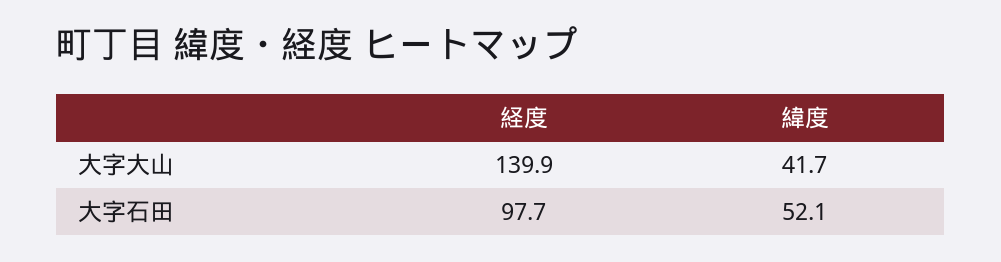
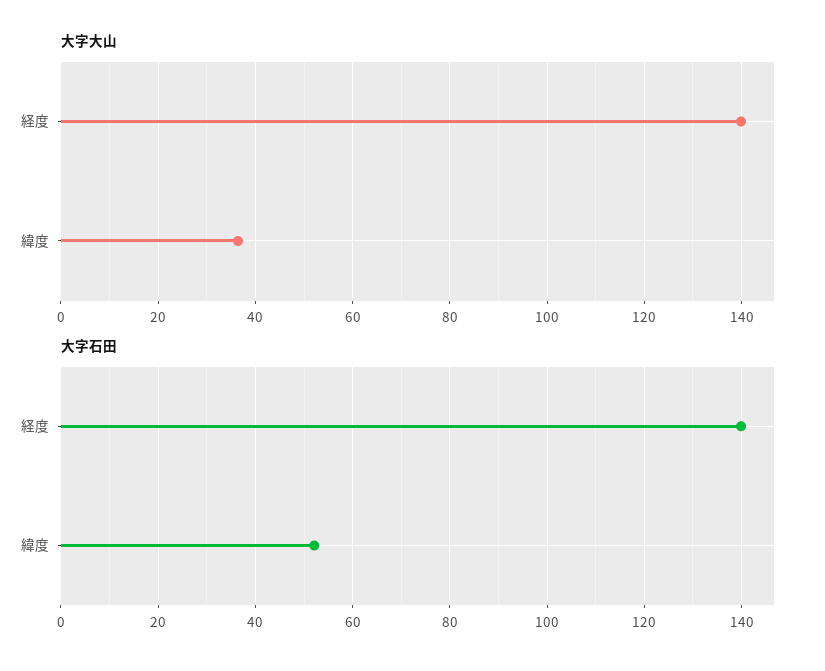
  {
    "大字大山": {
      "経度": 139.9,
-     "緯度": 41.7
+     "緯度": 36
    },
    "大字石田": {
-     "経度": 97.7,
+     "経度": 140,
      "緯度": 52.1
    }
  }

